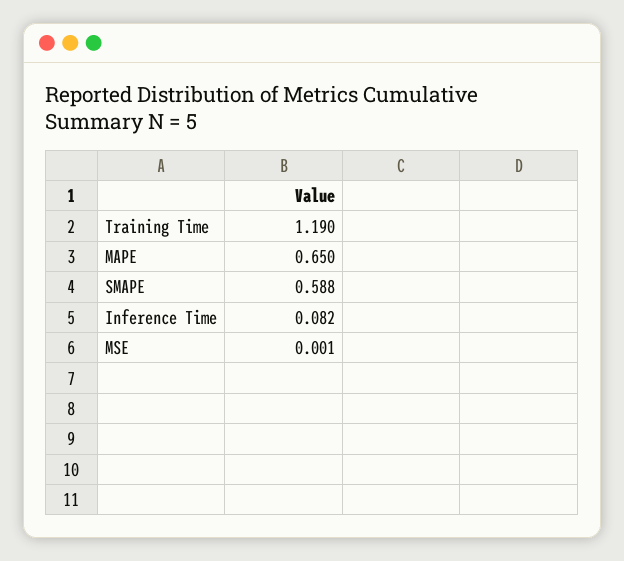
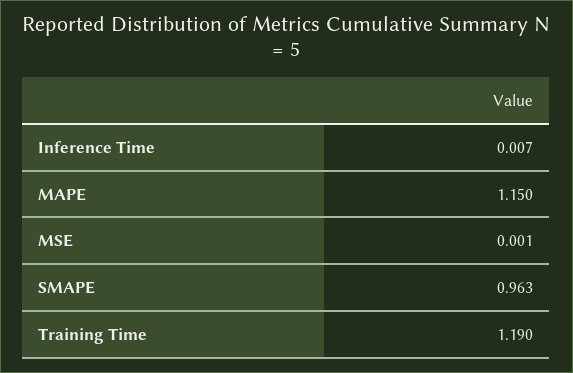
  {
    "Training Time": 1.19,
-   "MAPE": 0.65,
+   "MAPE": 1.15,
-   "SMAPE": 0.588,
+   "SMAPE": 0.963,
-   "Inference Time": 0.082,
+   "Inference Time": 0.007,
    "MSE": 0.001
  }

